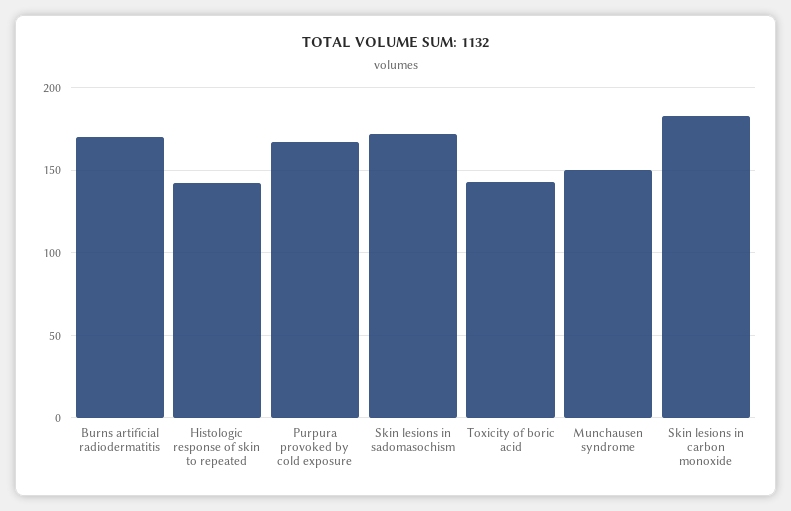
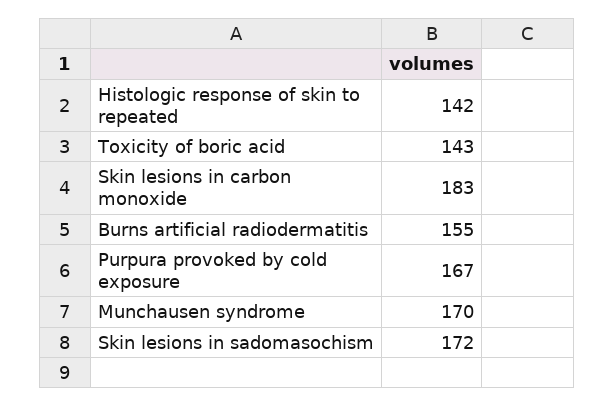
  {
-   "Burns artificial radiodermatitis": 170,
+   "Burns artificial radiodermatitis": 155,
    "Histologic response of skin to repeated": 142,
    "Purpura provoked by cold exposure": 167,
    "Skin lesions in sadomasochism": 172,
    "Toxicity of boric acid": 143,
-   "Munchausen syndrome": 150,
+   "Munchausen syndrome": 170,
    "Skin lesions in carbon monoxide": 183
  }

